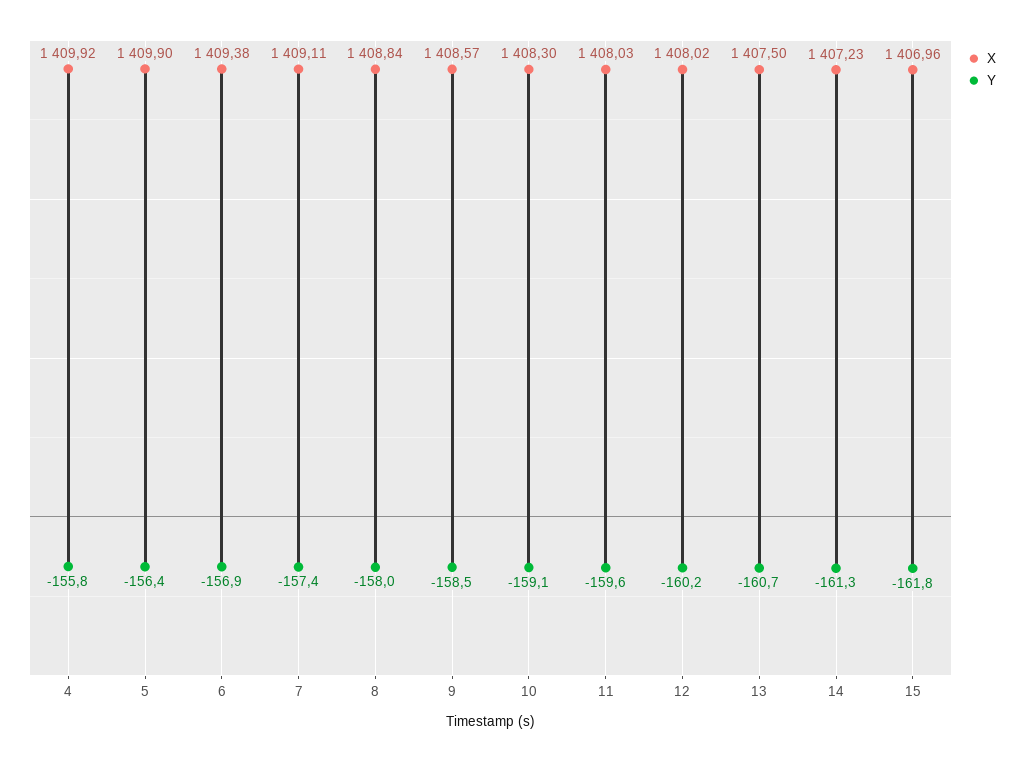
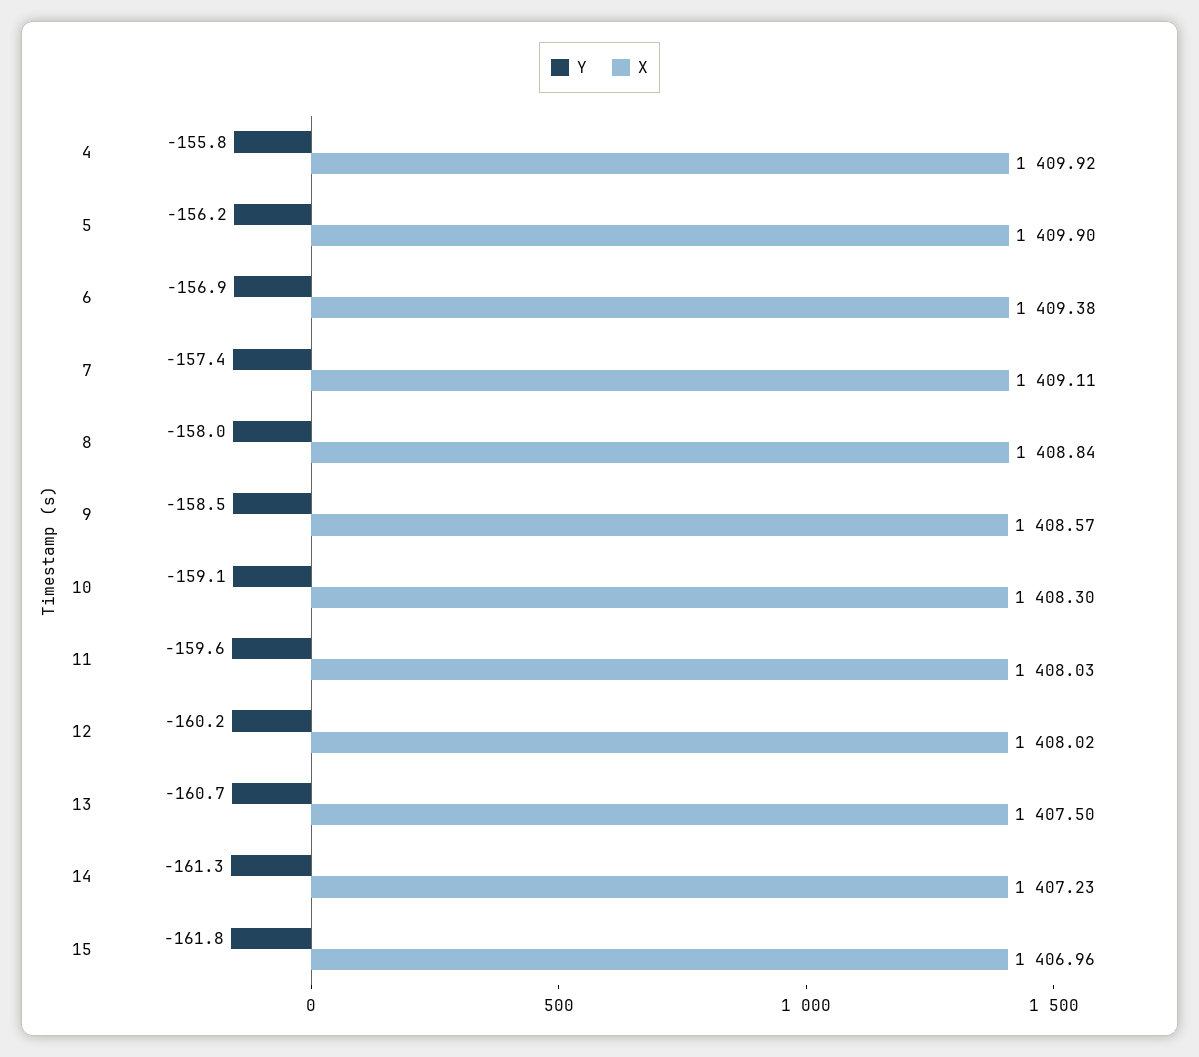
  {
    "X": {
      "4": 1409.92,
      "5": 1409.9,
      "6": 1409.38,
      "7": 1409.11,
      "8": 1408.84,
      "9": 1408.57,
      "10": 1408.3,
      "11": 1408.03,
      "12": 1408.02,
      "13": 1407.5,
      "14": 1407.23,
      "15": 1406.96
    },
    "Y": {
      "4": -155.8,
-     "5": -156.4,
+     "5": -156.2,
      "6": -156.9,
      "7": -157.4,
      "8": -158,
      "9": -158.5,
      "10": -159.1,
      "11": -159.6,
      "12": -160.2,
      "13": -160.7,
      "14": -161.3,
      "15": -161.8
    }
  }

